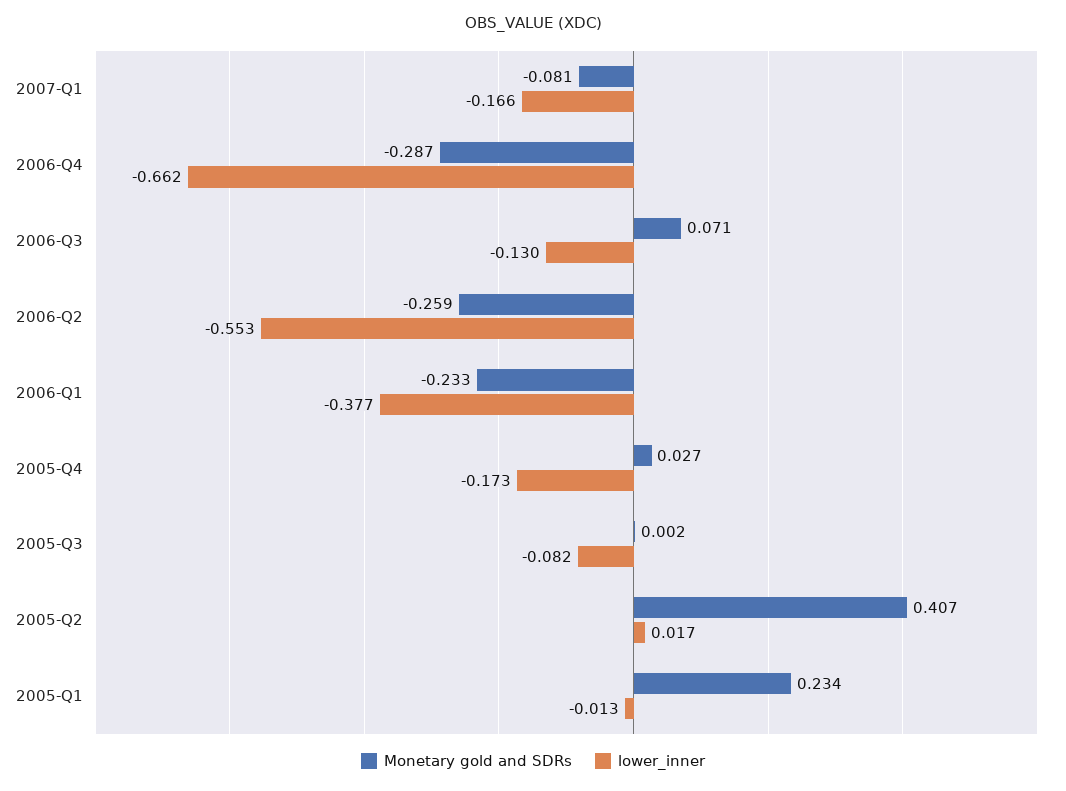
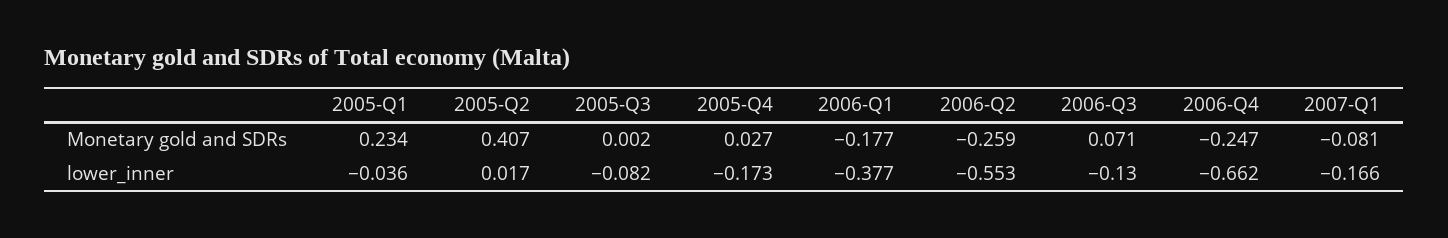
  {
    "Monetary gold and SDRs": {
      "2007-Q1": -0.081,
-     "2006-Q4": -0.287,
+     "2006-Q4": -0.247,
      "2006-Q3": 0.071,
      "2006-Q2": -0.259,
-     "2006-Q1": -0.233,
+     "2006-Q1": -0.177,
      "2005-Q4": 0.027,
      "2005-Q3": 0.002,
      "2005-Q2": 0.407,
      "2005-Q1": 0.234
    },
    "lower_inner": {
      "2007-Q1": -0.166,
      "2006-Q4": -0.662,
      "2006-Q3": -0.13,
      "2006-Q2": -0.553,
      "2006-Q1": -0.377,
      "2005-Q4": -0.173,
      "2005-Q3": -0.082,
      "2005-Q2": 0.017,
-     "2005-Q1": -0.013
+     "2005-Q1": -0.036
    }
  }

